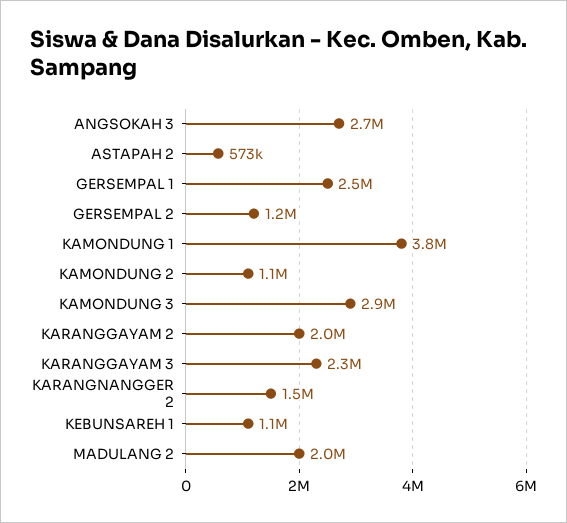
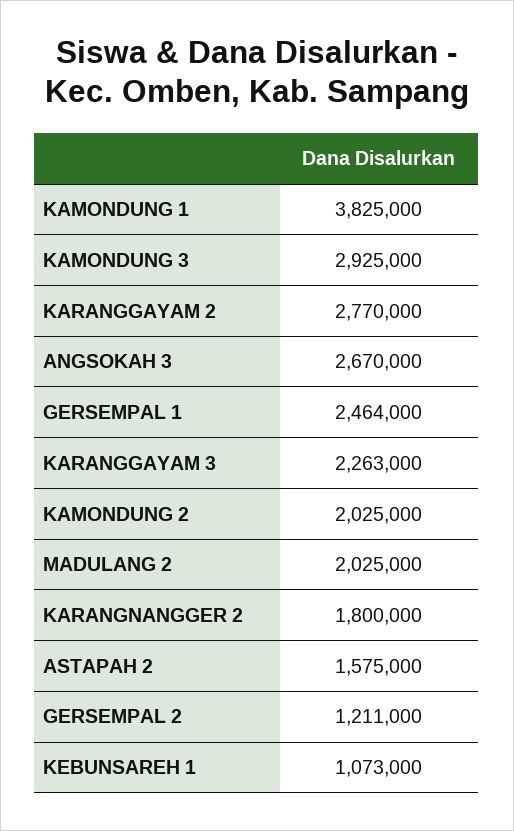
  {
    "ANGSOKAH 3": 2670000,
-   "ASTAPAH 2": 573000,
+   "ASTAPAH 2": 1575000,
    "GERSEMPAL 1": 2464000,
    "GERSEMPAL 2": 1211000,
    "KAMONDUNG 1": 3825000,
-   "KAMONDUNG 2": 1100000,
+   "KAMONDUNG 2": 2025000,
    "KAMONDUNG 3": 2925000,
-   "KARANGGAYAM 2": 2000000,
+   "KARANGGAYAM 2": 2770000,
    "KARANGGAYAM 3": 2263000,
-   "KARANGNANGGER 2": 1500000,
+   "KARANGNANGGER 2": 1800000,
    "KEBUNSAREH 1": 1073000,
    "MADULANG 2": 2025000
  }

